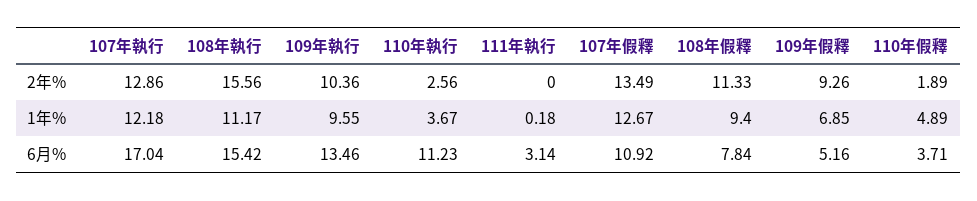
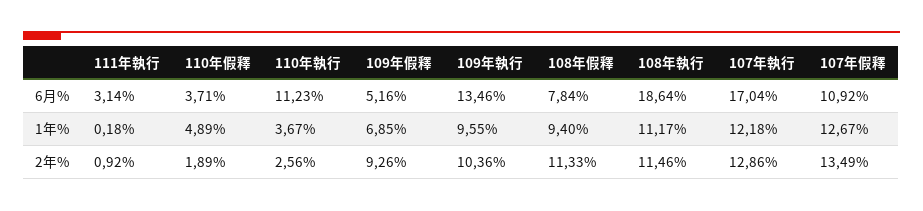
  {
    "107年執行": {
      "2年%": 12.86,
      "1年%": 12.18,
      "6月%": 17.04
    },
    "108年執行": {
-     "2年%": 15.56,
+     "2年%": 11.46,
      "1年%": 11.17,
-     "6月%": 15.42
+     "6月%": 18.64
    },
    "109年執行": {
      "2年%": 10.36,
      "1年%": 9.55,
      "6月%": 13.46
    },
    "110年執行": {
      "2年%": 2.56,
      "1年%": 3.67,
      "6月%": 11.23
    },
    "111年執行": {
-     "2年%": 0,
+     "2年%": 0.92,
      "1年%": 0.18,
      "6月%": 3.14
    },
    "107年假釋": {
      "2年%": 13.49,
      "1年%": 12.67,
      "6月%": 10.92
    },
    "108年假釋": {
      "2年%": 11.33,
      "1年%": 9.4,
      "6月%": 7.84
    },
    "109年假釋": {
      "2年%": 9.26,
      "1年%": 6.85,
      "6月%": 5.16
    },
    "110年假釋": {
      "2年%": 1.89,
      "1年%": 4.89,
      "6月%": 3.71
    }
  }

